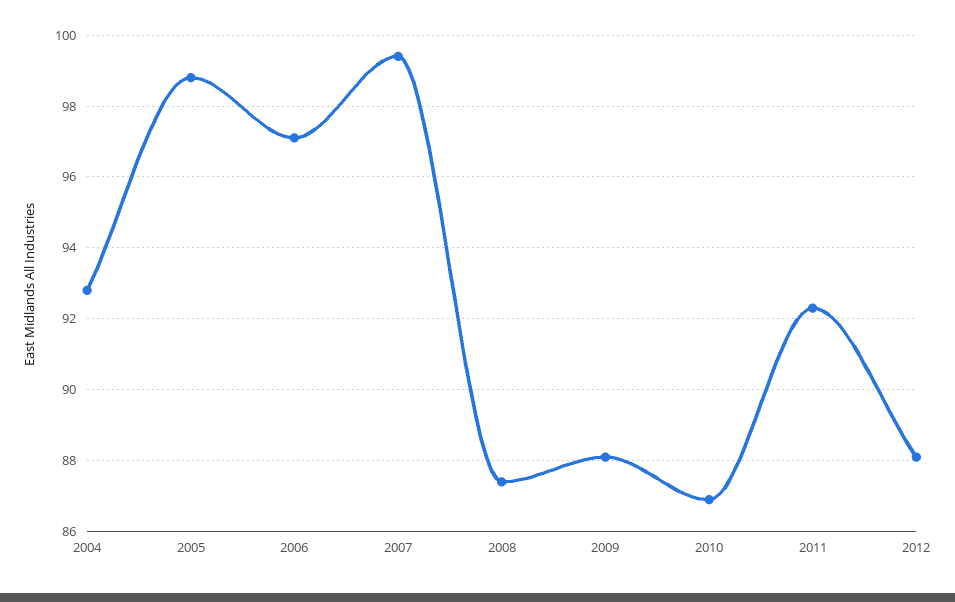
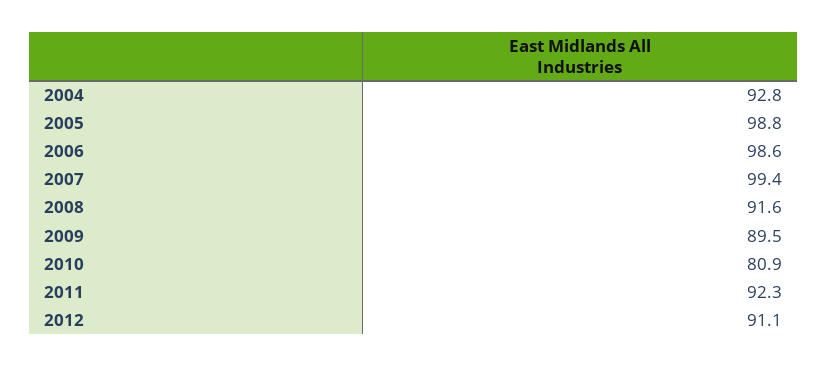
  {
    "2004": 92.8,
    "2005": 98.8,
-   "2006": 97,
+   "2006": 98.6,
    "2007": 99.4,
-   "2008": 87.5,
+   "2008": 91.6,
-   "2009": 88,
+   "2009": 89.5,
-   "2010": 87,
+   "2010": 80.9,
    "2011": 92.3,
-   "2012": 88
+   "2012": 91.1
  }

